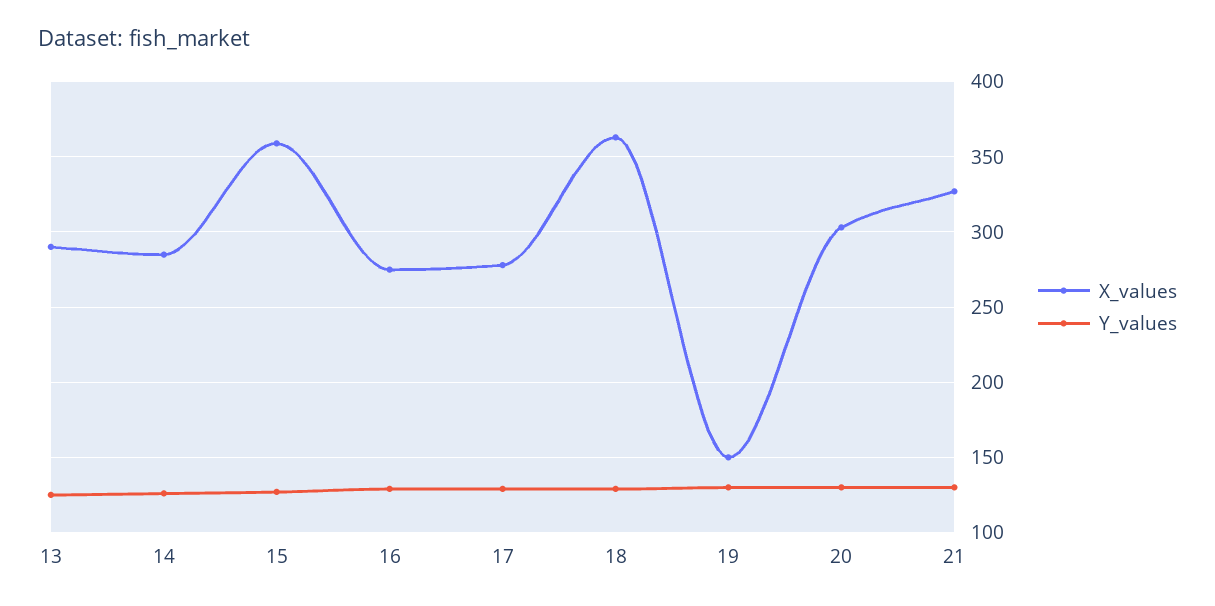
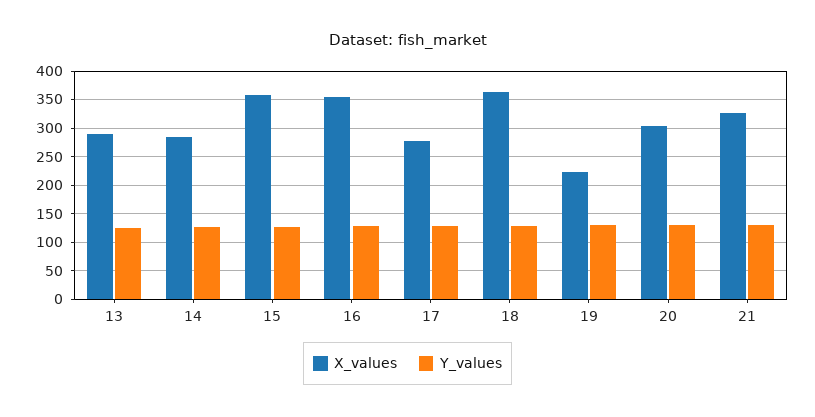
  {
    "X_values": {
      "13": 290,
      "14": 285,
      "15": 360,
-     "16": 275,
+     "16": 350,
      "17": 280,
      "18": 365,
-     "19": 150,
+     "19": 225,
      "20": 305,
      "21": 325
    },
    "Y_values": {
      "13": 125,
      "14": 125,
      "15": 125,
      "16": 130,
      "17": 130,
      "18": 130,
      "19": 130,
      "20": 130,
      "21": 130
    }
  }

